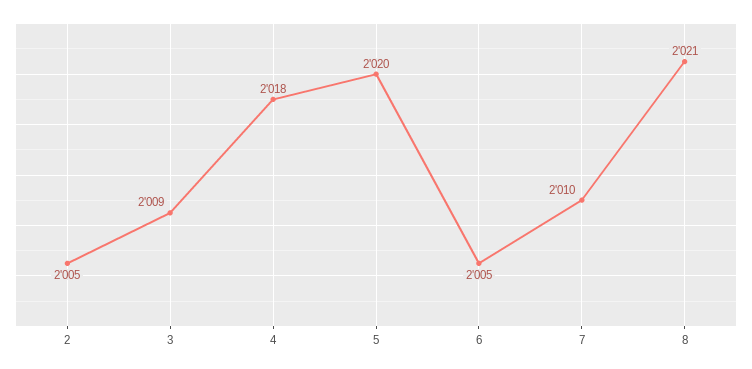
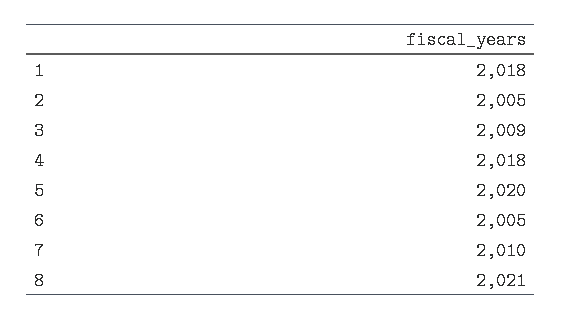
  {
    "2": 2005,
    "3": 2009,
    "4": 2018,
    "5": 2020,
    "6": 2005,
    "7": 2010,
-   "8": 2021
+   "8": 2021,
+   "1": 2018
  }

